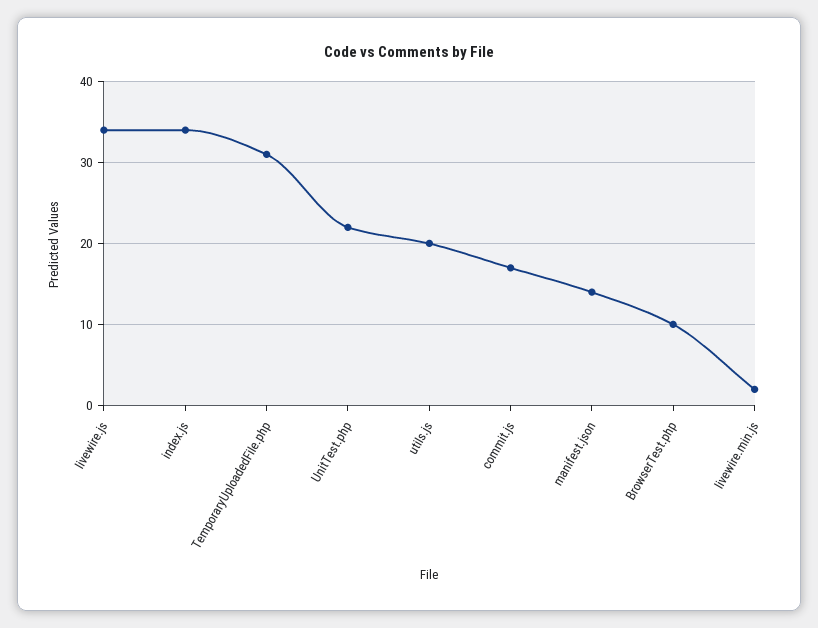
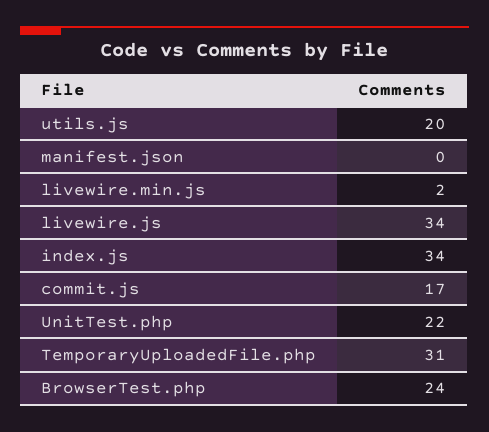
  {
    "livewire.js": 34,
    "index.js": 34,
    "TemporaryUploadedFile.php": 31,
    "UnitTest.php": 22,
    "utils.js": 20,
    "commit.js": 17,
-   "manifest.json": 14,
+   "manifest.json": 0,
-   "BrowserTest.php": 10,
+   "BrowserTest.php": 24,
    "livewire.min.js": 2
  }

